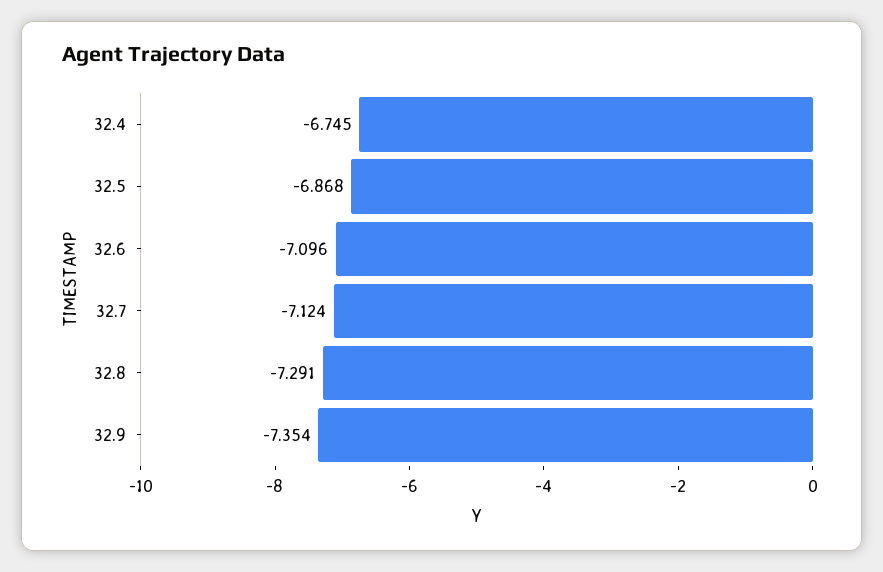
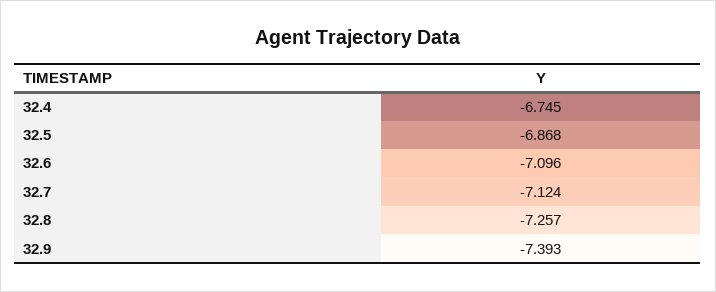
  {
    "32.4": -6.745,
    "32.5": -6.868,
    "32.6": -7.096,
    "32.7": -7.124,
-   "32.8": -7.291,
+   "32.8": -7.257,
-   "32.9": -7.354
+   "32.9": -7.393
  }

